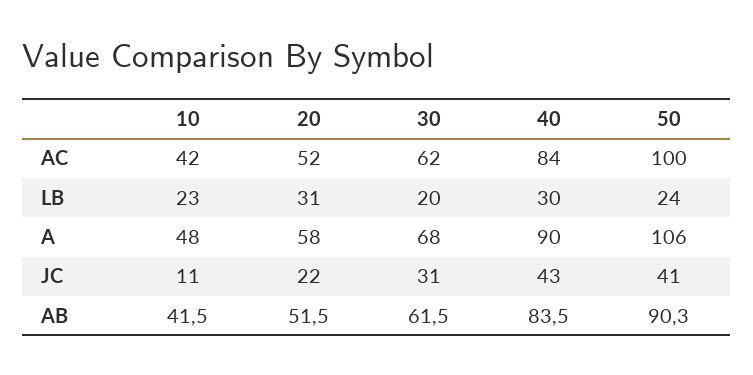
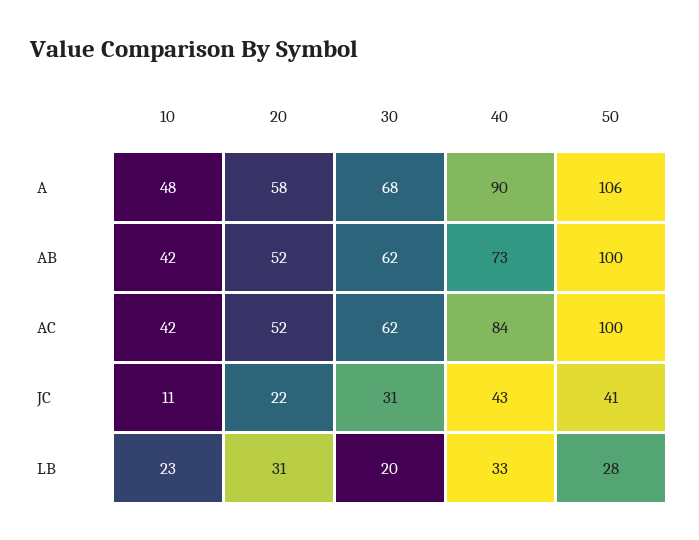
  {
    "10": {
      "AC": 42,
      "LB": 23,
      "A": 48,
      "JC": 11,
      "AB": 41.5
    },
    "20": {
      "AC": 52,
      "LB": 31,
      "A": 58,
      "JC": 22,
      "AB": 51.5
    },
    "30": {
      "AC": 62,
      "LB": 20,
      "A": 68,
      "JC": 31,
      "AB": 61.5
    },
    "40": {
      "AC": 84,
-     "LB": 30,
+     "LB": 33,
      "A": 90,
      "JC": 43,
-     "AB": 83.5
+     "AB": 73
    },
    "50": {
      "AC": 100,
-     "LB": 24,
+     "LB": 28,
      "A": 106,
      "JC": 41,
-     "AB": 90.3
+     "AB": 100
    }
  }

